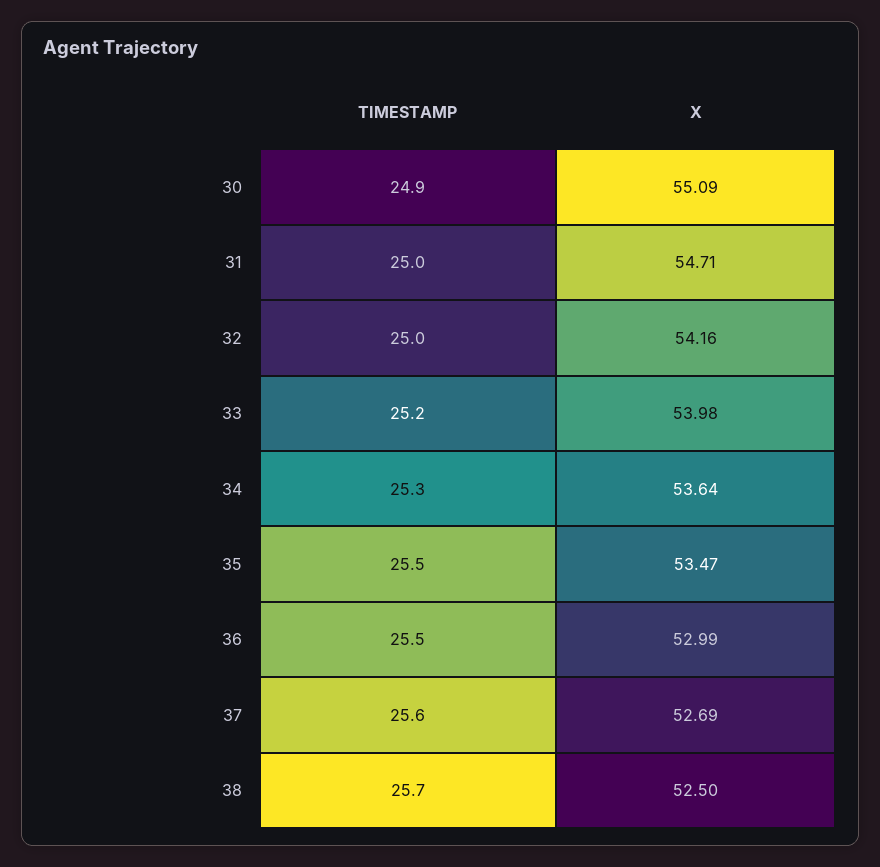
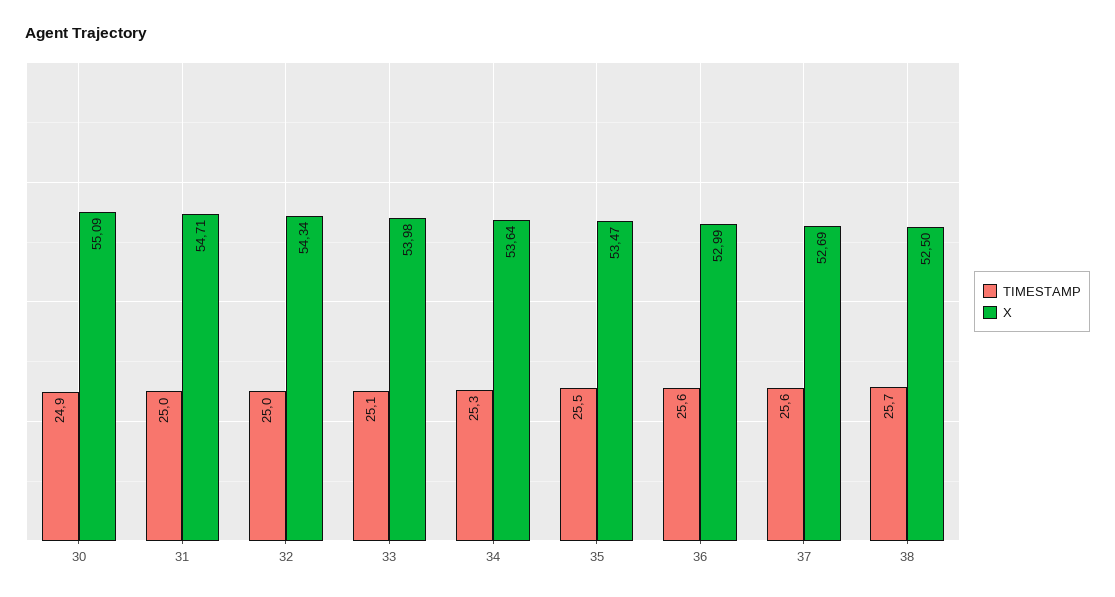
  {
    "TIMESTAMP": {
      "30": 24.9,
      "31": 25,
      "32": 25,
-     "33": 25.2,
+     "33": 25.1,
      "34": 25.3,
      "35": 25.5,
-     "36": 25.5,
+     "36": 25.6,
      "37": 25.6,
      "38": 25.7
    },
    "X": {
      "30": 55.09,
      "31": 54.71,
-     "32": 54.16,
+     "32": 54.34,
      "33": 53.98,
      "34": 53.64,
      "35": 53.47,
      "36": 52.99,
      "37": 52.69,
      "38": 52.5
    }
  }

